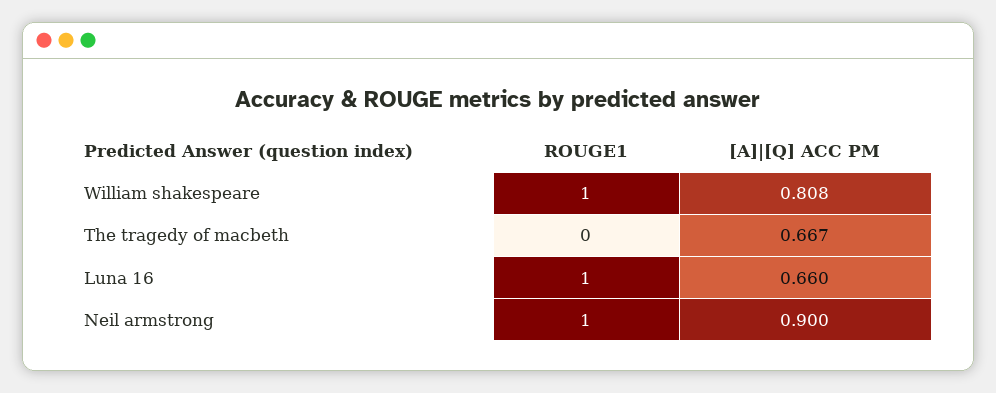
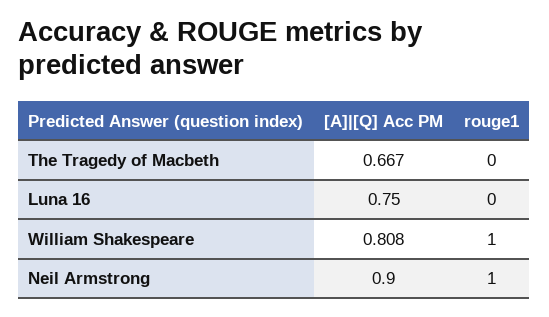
  {
    "ROUGE1": {
      "William shakespeare": 1,
      "The tragedy of macbeth": 0,
-     "Luna 16": 1,
+     "Luna 16": 0,
      "Neil armstrong": 1
    },
    "[A]|[Q] ACC PM": {
      "William shakespeare": 0.808,
      "The tragedy of macbeth": 0.667,
-     "Luna 16": 0.66,
+     "Luna 16": 0.75,
      "Neil armstrong": 0.9
    }
  }

